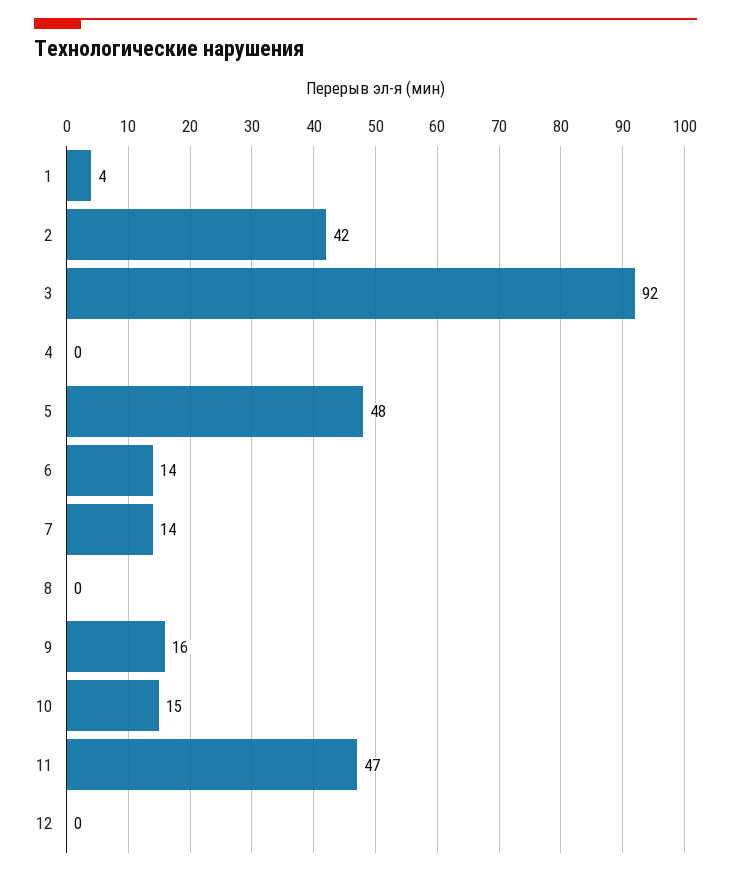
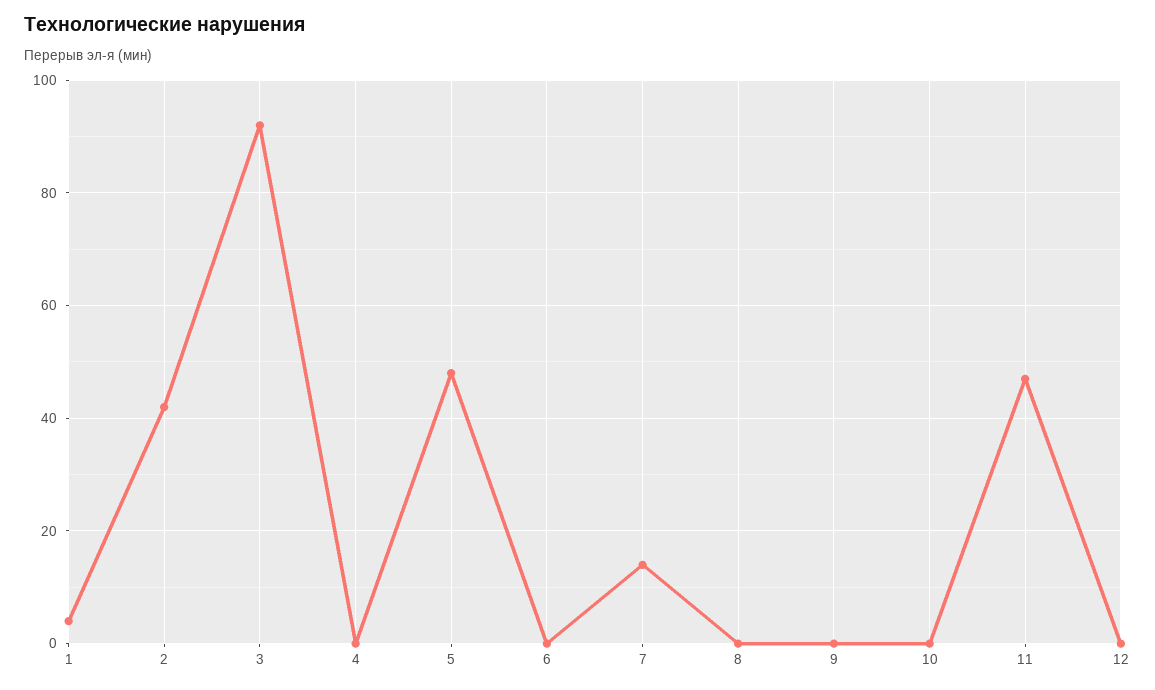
  {
    "1": 4,
    "2": 42,
    "3": 92,
    "4": 0,
    "5": 48,
-   "6": 14,
+   "6": 0,
    "7": 14,
    "8": 0,
-   "9": 16,
+   "9": 0,
-   "10": 15,
+   "10": 0,
    "11": 47,
    "12": 0
  }

